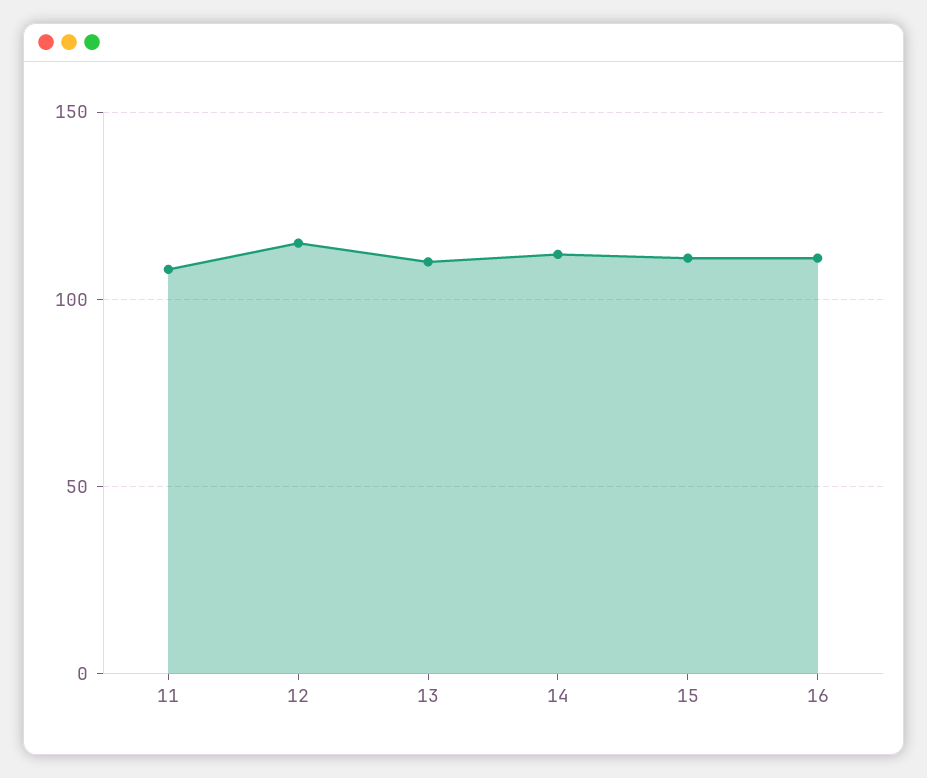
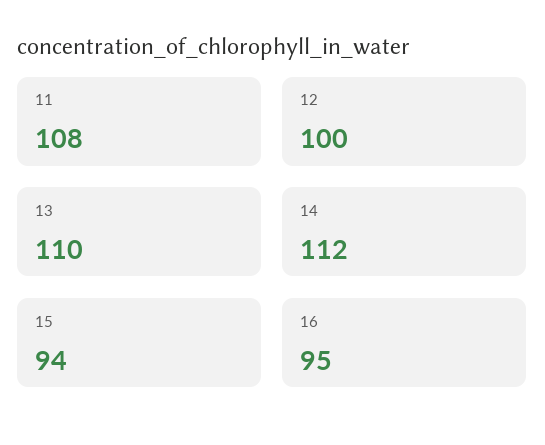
  {
    "11": 108,
-   "12": 115,
+   "12": 100,
    "13": 110,
    "14": 112,
-   "15": 110,
+   "15": 94,
-   "16": 110
+   "16": 95
  }

